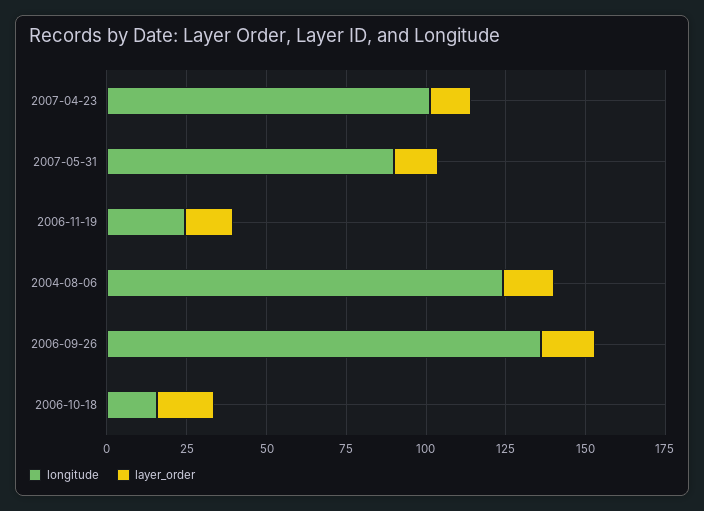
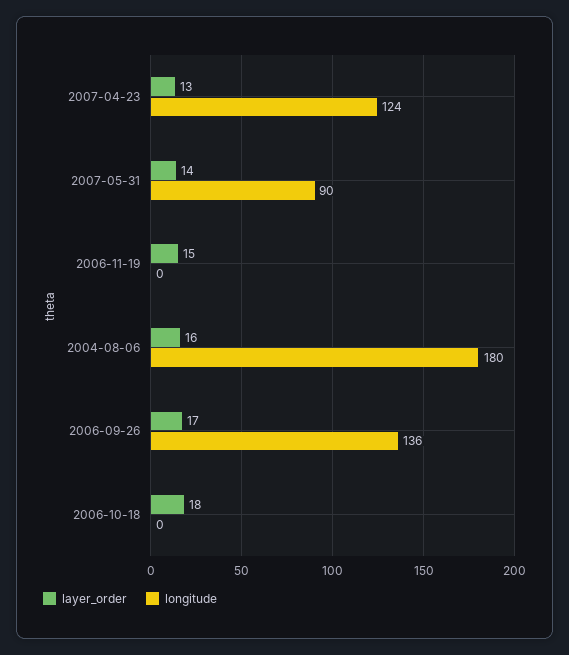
  {
    "longitude": {
-     "2007-04-23": 100,
+     "2007-04-23": 124,
      "2007-05-31": 90,
-     "2006-11-19": 25,
+     "2006-11-19": 0,
-     "2004-08-06": 125,
+     "2004-08-06": 180,
      "2006-09-26": 136,
-     "2006-10-18": 15
+     "2006-10-18": 0
    },
    "layer_order": {
      "2007-04-23": 13,
      "2007-05-31": 14,
      "2006-11-19": 15,
      "2004-08-06": 16,
      "2006-09-26": 17,
      "2006-10-18": 18
    }
  }

